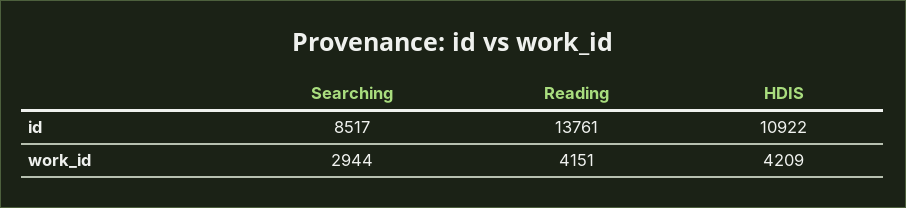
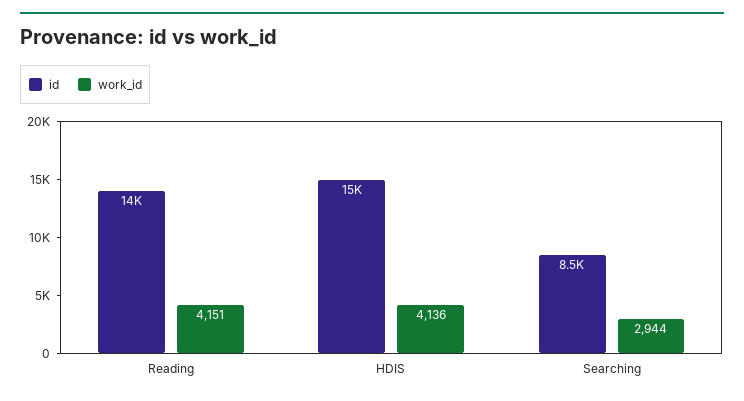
  {
    "id": {
      "Searching": 8517,
      "Reading": 13761,
-     "HDIS": 10922
+     "HDIS": 15000
    },
    "work_id": {
      "Searching": 2944,
      "Reading": 4151,
-     "HDIS": 4209
+     "HDIS": 4136
    }
  }

